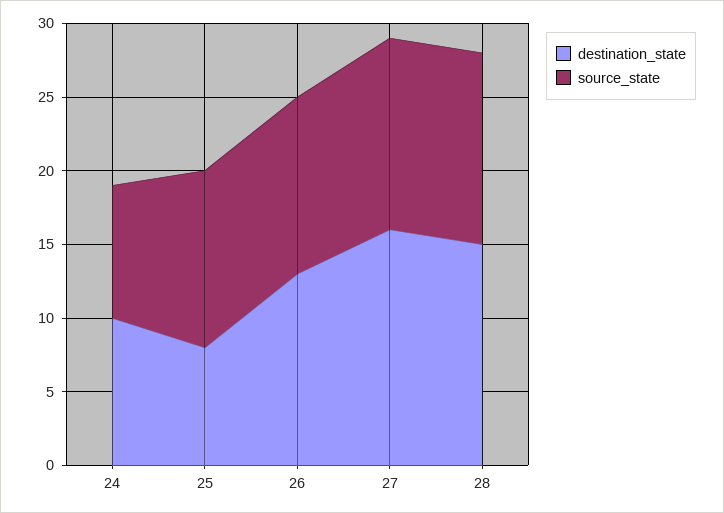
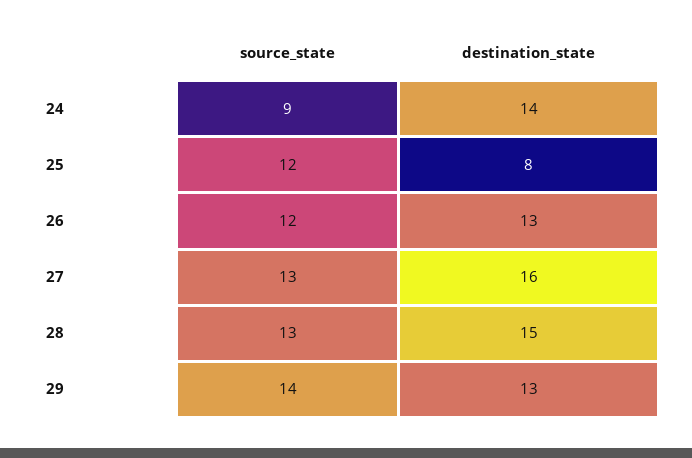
  {
    "destination_state": {
-     "24": 10,
+     "24": 14,
      "25": 8,
      "26": 13,
      "27": 16,
-     "28": 15
+     "28": 15,
+     "29": 13
    },
    "source_state": {
      "24": 9,
      "25": 12,
      "26": 12,
      "27": 13,
-     "28": 13
+     "28": 13,
+     "29": 14
    }
  }

